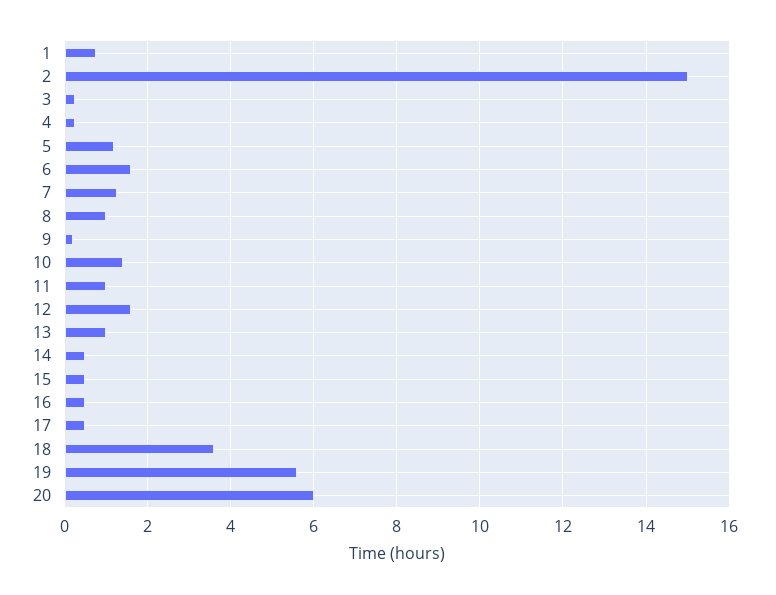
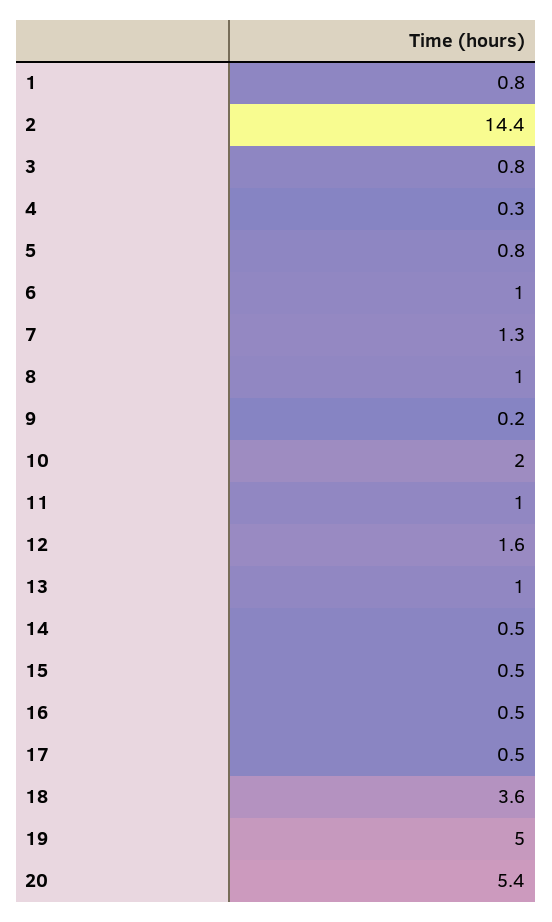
  {
    "1": 0.8,
-   "2": 15,
+   "2": 14.4,
-   "3": 0.2,
+   "3": 0.8,
    "4": 0.3,
-   "5": 1.2,
+   "5": 0.8,
-   "6": 1.6,
+   "6": 1,
    "7": 1.3,
    "8": 1,
    "9": 0.2,
-   "10": 1.4,
+   "10": 2,
    "11": 1,
    "12": 1.6,
    "13": 1,
    "14": 0.5,
    "15": 0.5,
    "16": 0.5,
    "17": 0.5,
    "18": 3.6,
-   "19": 5.6,
+   "19": 5,
-   "20": 6
+   "20": 5.4
  }

